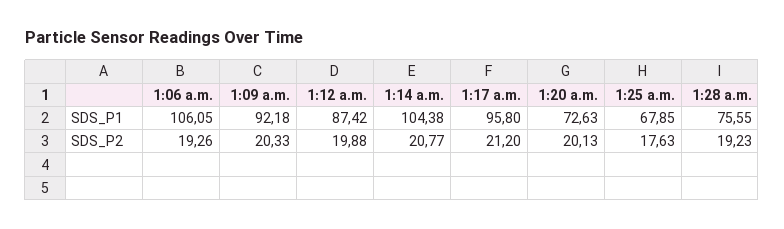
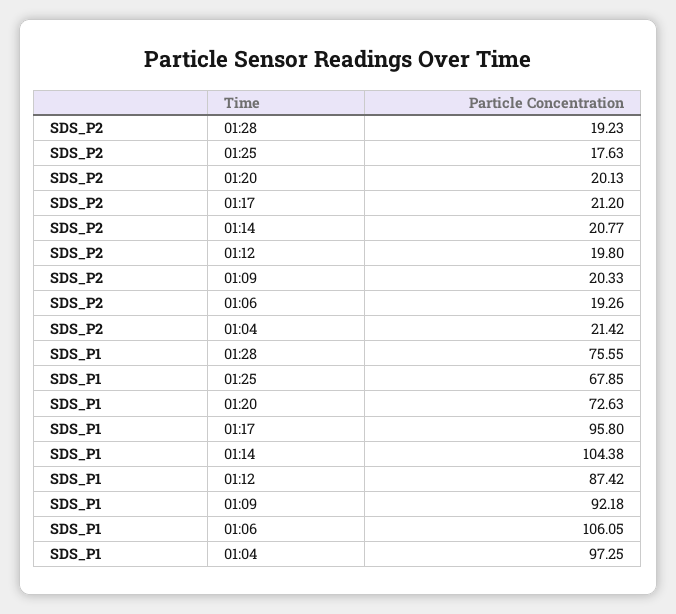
  {
    "1:06 a.m.": {
      "SDS_P1": 106.05,
      "SDS_P2": 19.26
    },
    "1:09 a.m.": {
      "SDS_P1": 92.18,
      "SDS_P2": 20.33
    },
    "1:12 a.m.": {
      "SDS_P1": 87.42,
-     "SDS_P2": 19.88
+     "SDS_P2": 19.8
    },
    "1:14 a.m.": {
      "SDS_P1": 104.38,
      "SDS_P2": 20.77
    },
    "1:17 a.m.": {
      "SDS_P1": 95.8,
      "SDS_P2": 21.2
    },
    "1:20 a.m.": {
      "SDS_P1": 72.63,
      "SDS_P2": 20.13
    },
    "1:25 a.m.": {
      "SDS_P1": 67.85,
      "SDS_P2": 17.63
    },
    "1:28 a.m.": {
      "SDS_P1": 75.55,
      "SDS_P2": 19.23
-   }
+   },
+   "01:04": {
+     "SDS_P2": 21.42,
+     "SDS_P1": 97.25
+   }
  }

